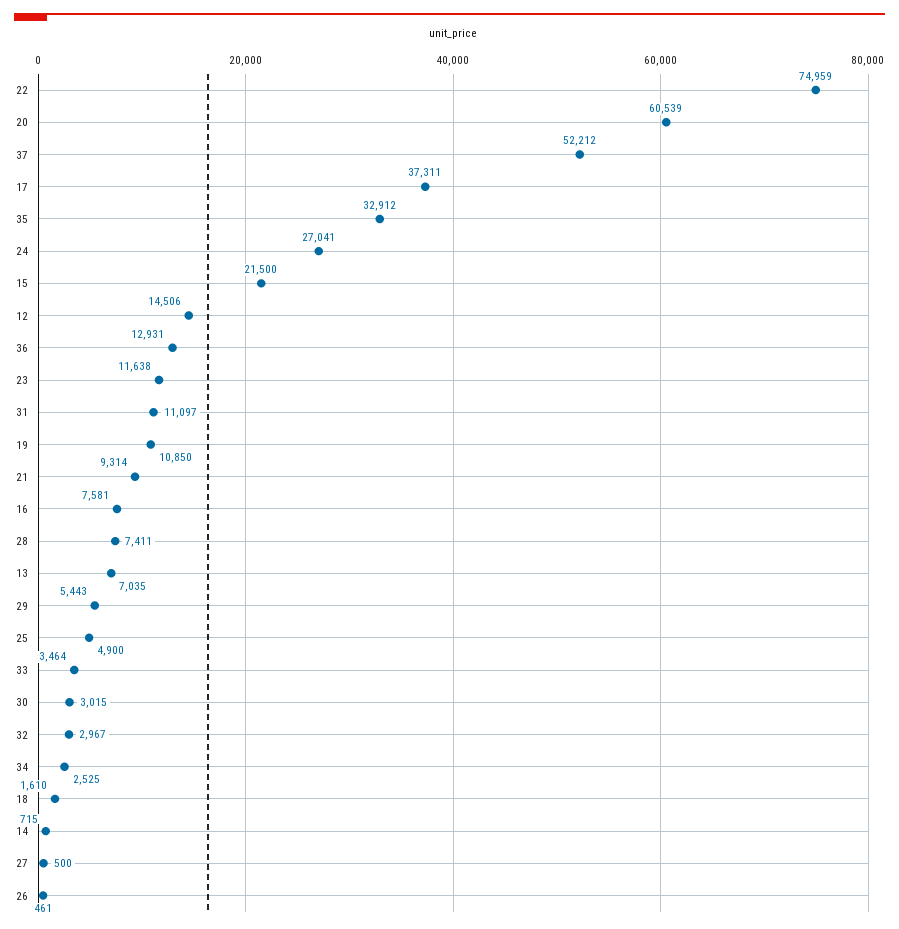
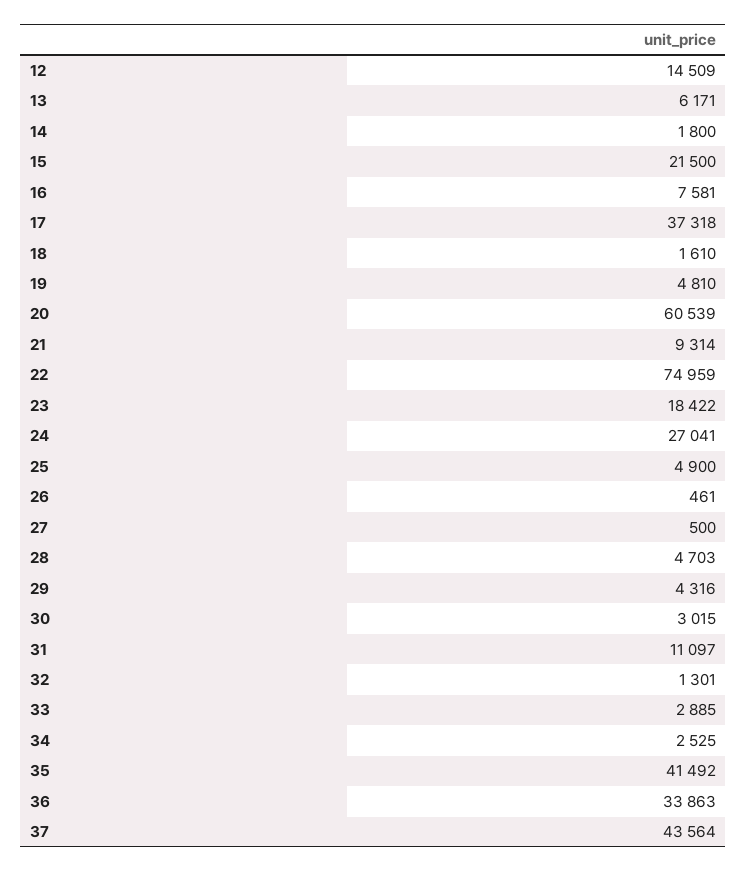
  {
    "22": 74959,
    "20": 60539,
-   "37": 52212,
+   "37": 43564,
-   "17": 37311,
+   "17": 37318,
-   "35": 32912,
+   "35": 41492,
    "24": 27041,
    "15": 21500,
-   "12": 14506,
+   "12": 14509,
-   "36": 12931,
+   "36": 33863,
-   "23": 11638,
+   "23": 18422,
    "31": 11097,
-   "19": 10850,
+   "19": 4810,
    "21": 9314,
    "16": 7581,
-   "28": 7411,
+   "28": 4703,
-   "13": 7035,
+   "13": 6171,
-   "29": 5443,
+   "29": 4316,
    "25": 4900,
-   "33": 3464,
+   "33": 2885,
    "30": 3015,
-   "32": 2967,
+   "32": 1301,
    "34": 2525,
    "18": 1610,
-   "14": 715,
+   "14": 1800,
    "27": 500,
    "26": 461
  }

